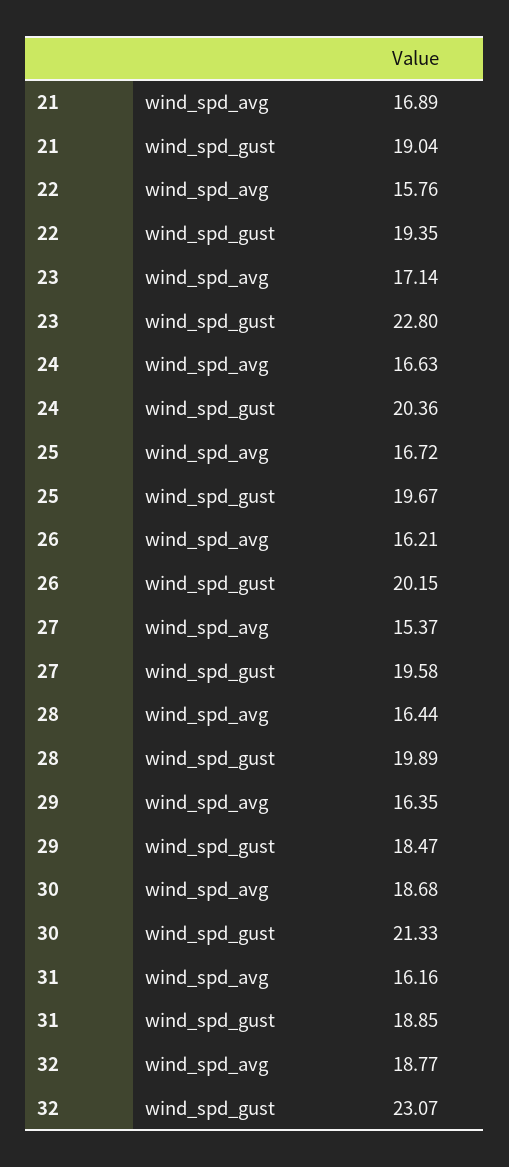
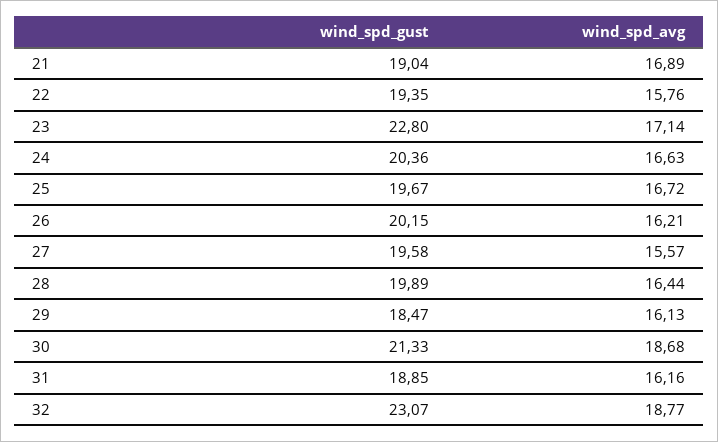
  {
    "21": {
      "wind_spd_avg": 16.89,
      "wind_spd_gust": 19.04
    },
    "22": {
      "wind_spd_avg": 15.76,
      "wind_spd_gust": 19.35
    },
    "23": {
      "wind_spd_avg": 17.14,
      "wind_spd_gust": 22.8
    },
    "24": {
      "wind_spd_avg": 16.63,
      "wind_spd_gust": 20.36
    },
    "25": {
      "wind_spd_avg": 16.72,
      "wind_spd_gust": 19.67
    },
    "26": {
      "wind_spd_avg": 16.21,
      "wind_spd_gust": 20.15
    },
    "27": {
-     "wind_spd_avg": 15.37,
+     "wind_spd_avg": 15.57,
      "wind_spd_gust": 19.58
    },
    "28": {
      "wind_spd_avg": 16.44,
      "wind_spd_gust": 19.89
    },
    "29": {
-     "wind_spd_avg": 16.35,
+     "wind_spd_avg": 16.13,
      "wind_spd_gust": 18.47
    },
    "30": {
      "wind_spd_avg": 18.68,
      "wind_spd_gust": 21.33
    },
    "31": {
      "wind_spd_avg": 16.16,
      "wind_spd_gust": 18.85
    },
    "32": {
      "wind_spd_avg": 18.77,
      "wind_spd_gust": 23.07
    }
  }

